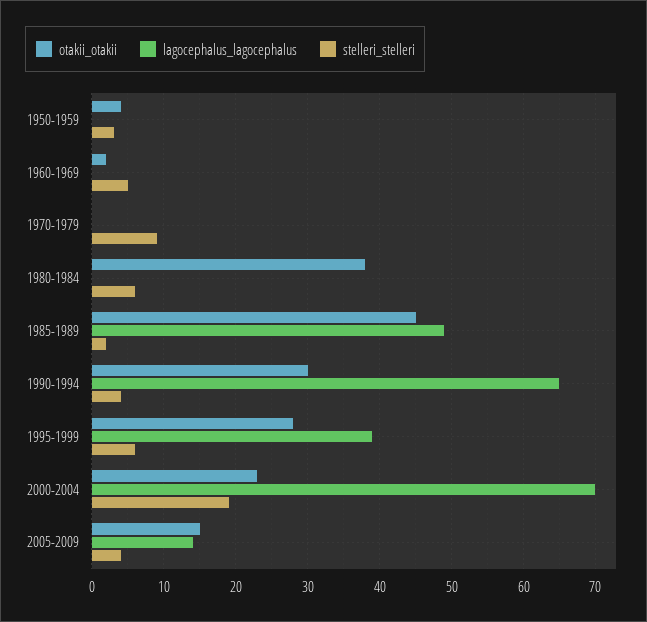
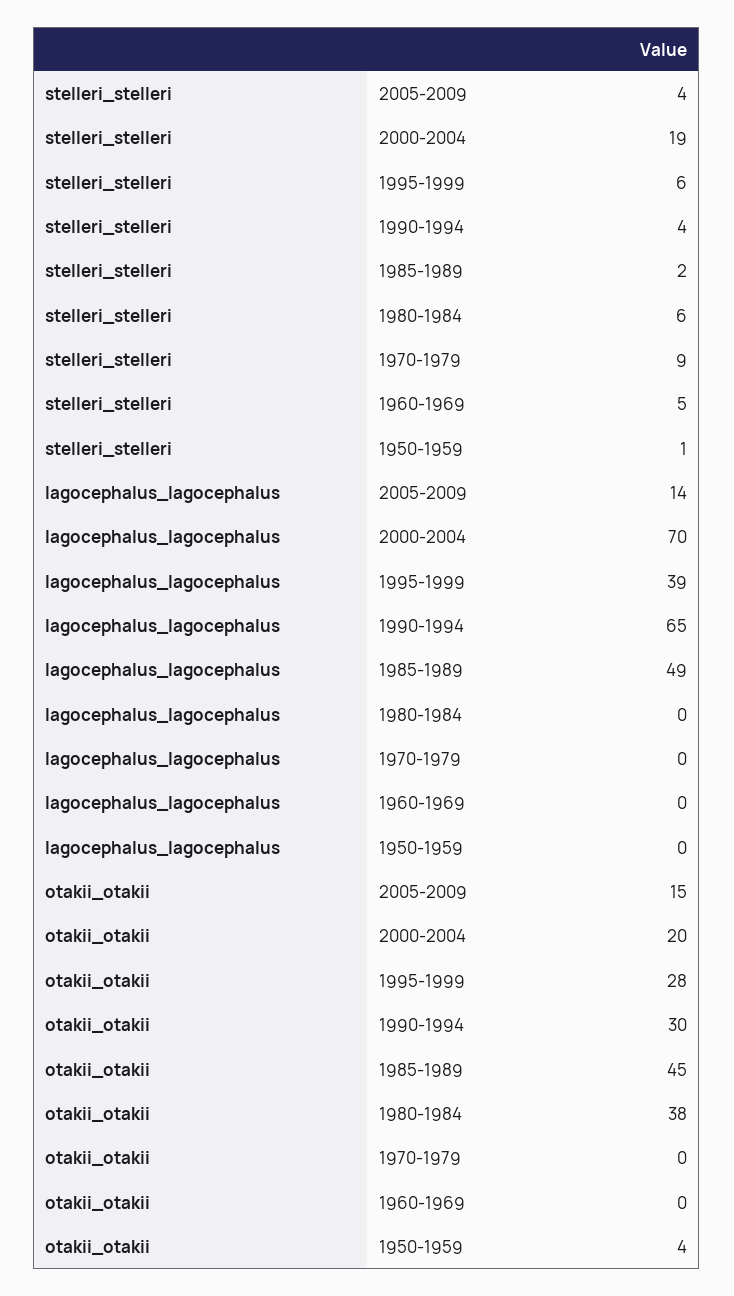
  {
    "otakii_otakii": {
      "1950-1959": 4,
-     "1960-1969": 2,
+     "1960-1969": 0,
      "1970-1979": 0,
      "1980-1984": 38,
      "1985-1989": 45,
      "1990-1994": 30,
      "1995-1999": 28,
-     "2000-2004": 23,
+     "2000-2004": 20,
      "2005-2009": 15
    },
    "lagocephalus_lagocephalus": {
      "1950-1959": 0,
      "1960-1969": 0,
      "1970-1979": 0,
      "1980-1984": 0,
      "1985-1989": 49,
      "1990-1994": 65,
      "1995-1999": 39,
      "2000-2004": 70,
      "2005-2009": 14
    },
    "stelleri_stelleri": {
-     "1950-1959": 3,
+     "1950-1959": 1,
      "1960-1969": 5,
      "1970-1979": 9,
      "1980-1984": 6,
      "1985-1989": 2,
      "1990-1994": 4,
      "1995-1999": 6,
      "2000-2004": 19,
      "2005-2009": 4
    }
  }

